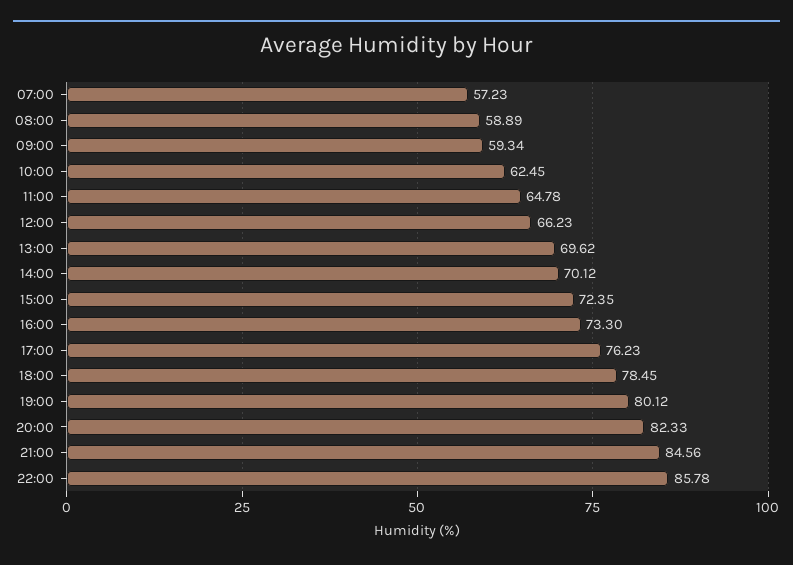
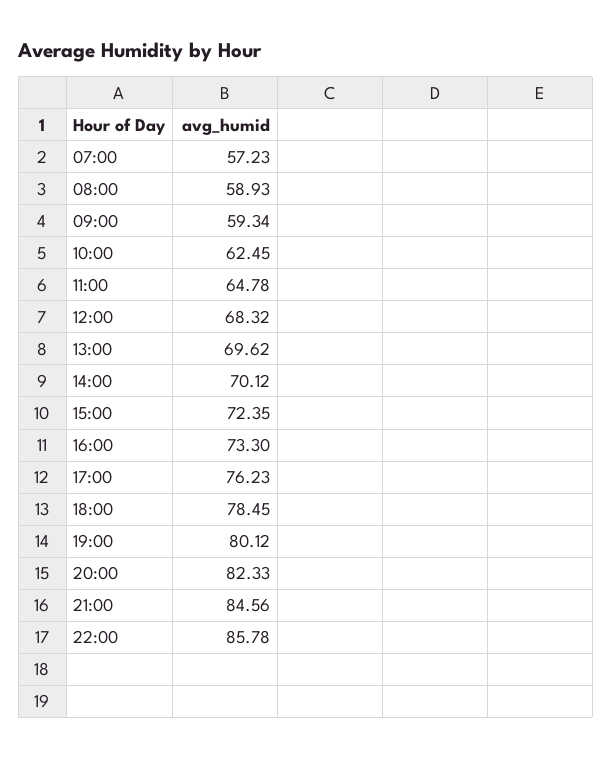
  {
    "07:00": 57.23,
-   "08:00": 58.89,
+   "08:00": 58.93,
    "09:00": 59.34,
    "10:00": 62.45,
    "11:00": 64.78,
-   "12:00": 66.23,
+   "12:00": 68.32,
    "13:00": 69.62,
    "14:00": 70.12,
    "15:00": 72.35,
    "16:00": 73.3,
    "17:00": 76.23,
    "18:00": 78.45,
    "19:00": 80.12,
    "20:00": 82.33,
    "21:00": 84.56,
    "22:00": 85.78
  }

